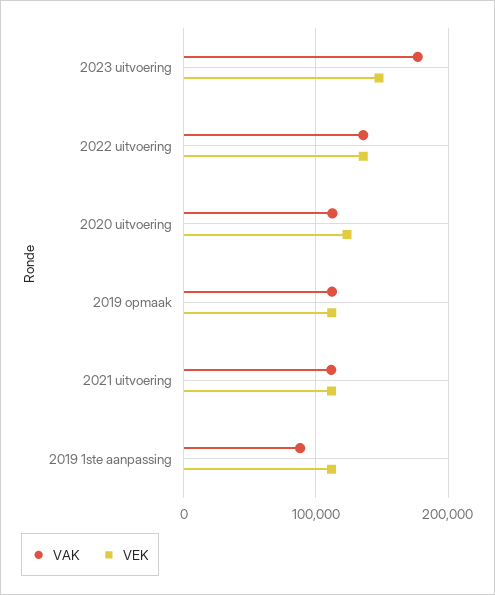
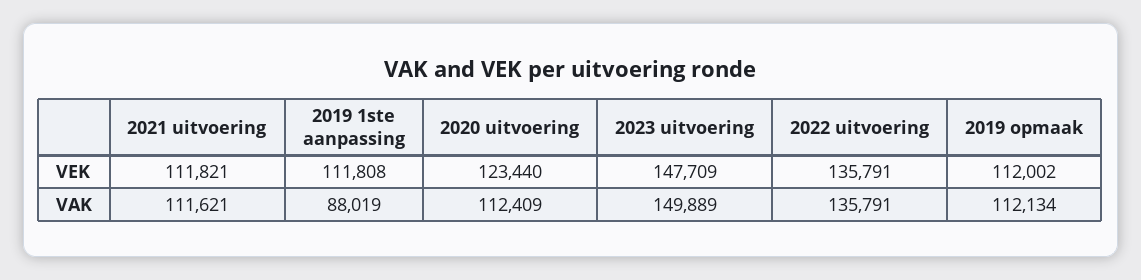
  {
    "VAK": {
-     "2023 uitvoering": 180000,
+     "2023 uitvoering": 149889,
      "2022 uitvoering": 135791,
      "2020 uitvoering": 112409,
      "2019 opmaak": 112134,
      "2021 uitvoering": 111621,
      "2019 1ste aanpassing": 88019
    },
    "VEK": {
      "2023 uitvoering": 147709,
      "2022 uitvoering": 135791,
      "2020 uitvoering": 123440,
      "2019 opmaak": 112002,
      "2021 uitvoering": 111821,
      "2019 1ste aanpassing": 111808
    }
  }

